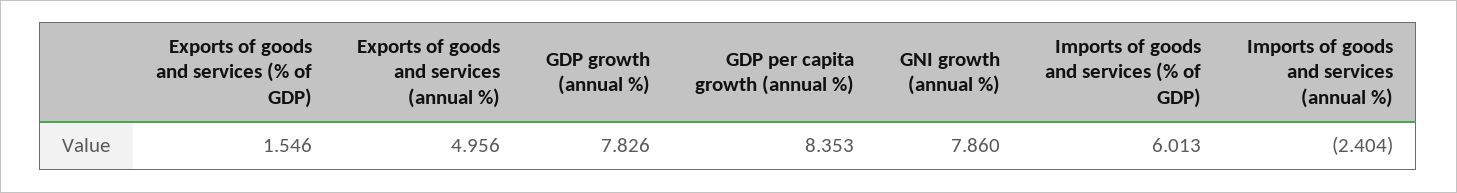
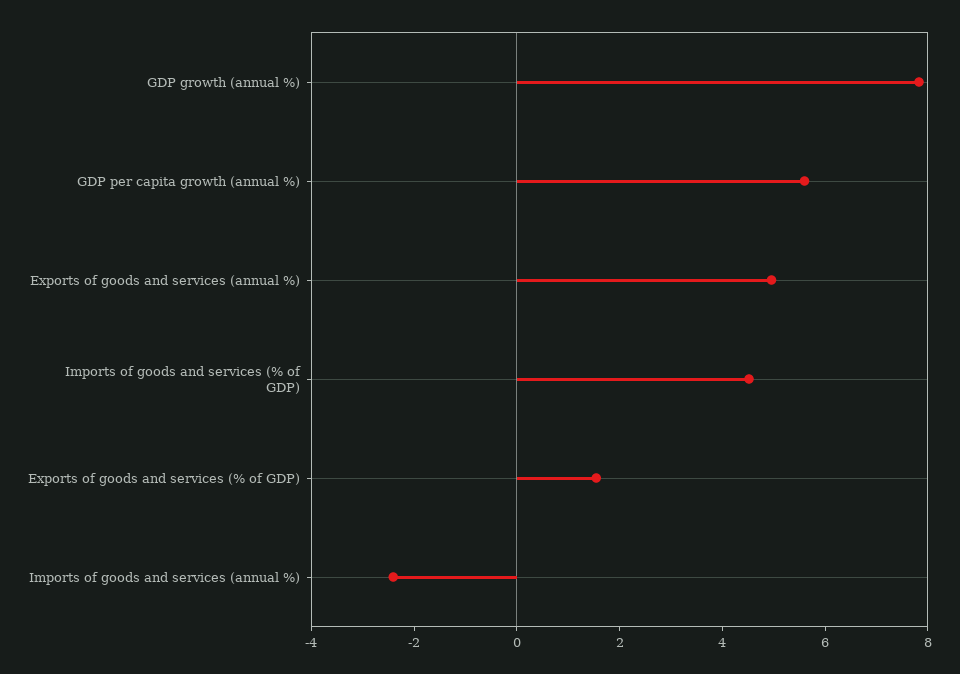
  {
    "Exports of goods and services (% of GDP)": 1.546,
    "Exports of goods and services (annual %)": 4.956,
    "GDP growth (annual %)": 7.826,
-   "GDP per capita growth (annual %)": 8.353,
+   "GDP per capita growth (annual %)": 5.5,
-   "GNI growth (annual %)": 7.86,
-   "Imports of goods and services (% of GDP)": 6.013,
+   "Imports of goods and services (% of GDP)": 4.5,
    "Imports of goods and services (annual %)": -2.404
  }

